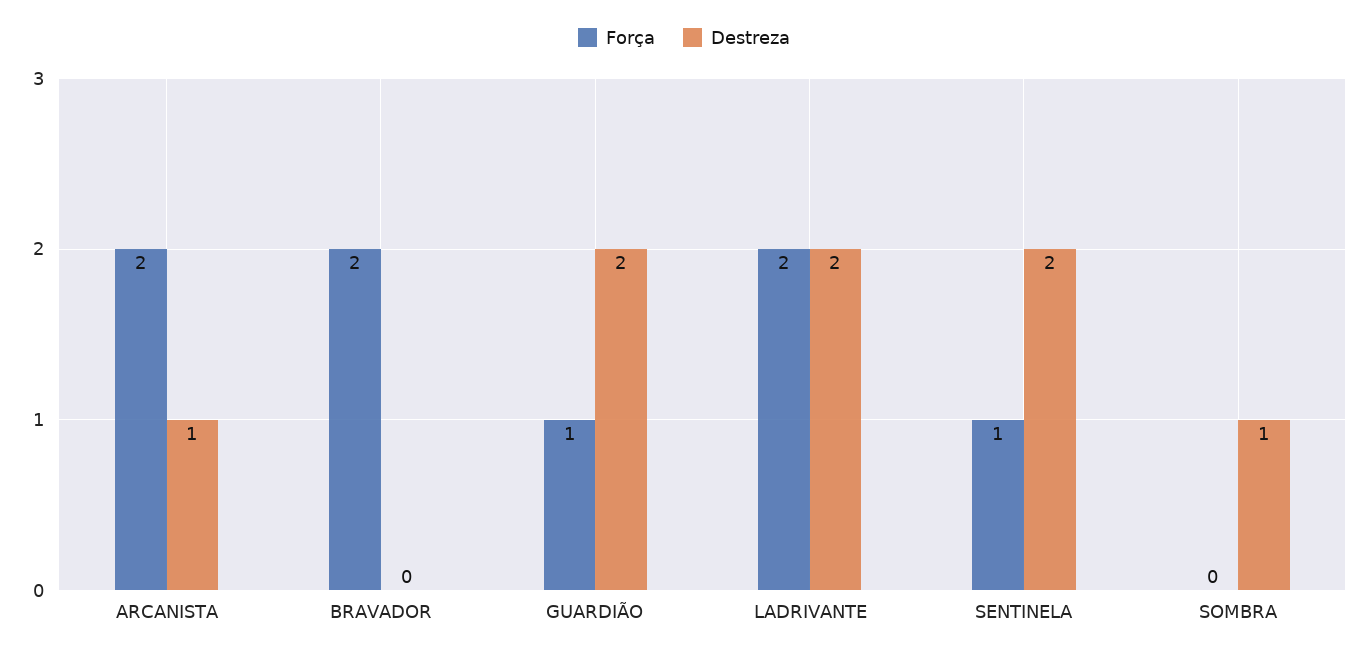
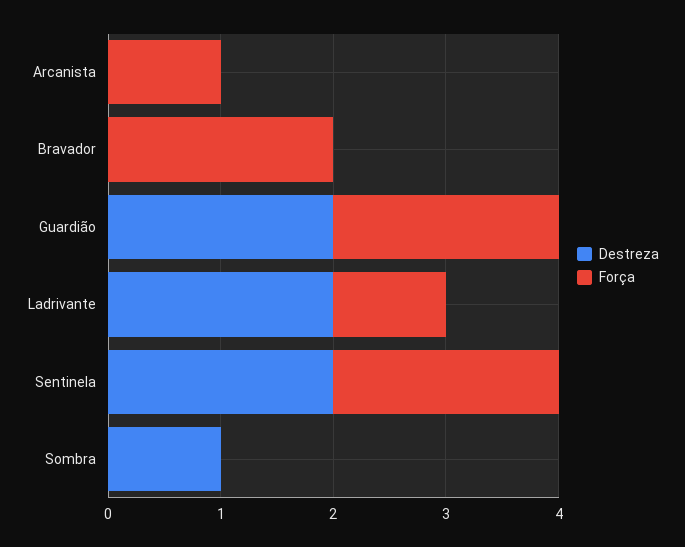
  {
    "Força": {
-     "ARCANISTA": 2,
+     "ARCANISTA": 1,
      "BRAVADOR": 2,
-     "GUARDIÃO": 1,
+     "GUARDIÃO": 2,
-     "LADRIVANTE": 2,
+     "LADRIVANTE": 1,
-     "SENTINELA": 1,
+     "SENTINELA": 2,
      "SOMBRA": 0
    },
    "Destreza": {
-     "ARCANISTA": 1,
+     "ARCANISTA": 0,
      "BRAVADOR": 0,
      "GUARDIÃO": 2,
      "LADRIVANTE": 2,
      "SENTINELA": 2,
      "SOMBRA": 1
    }
  }

